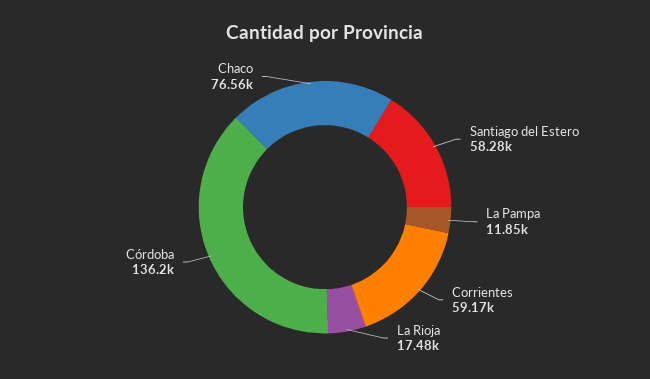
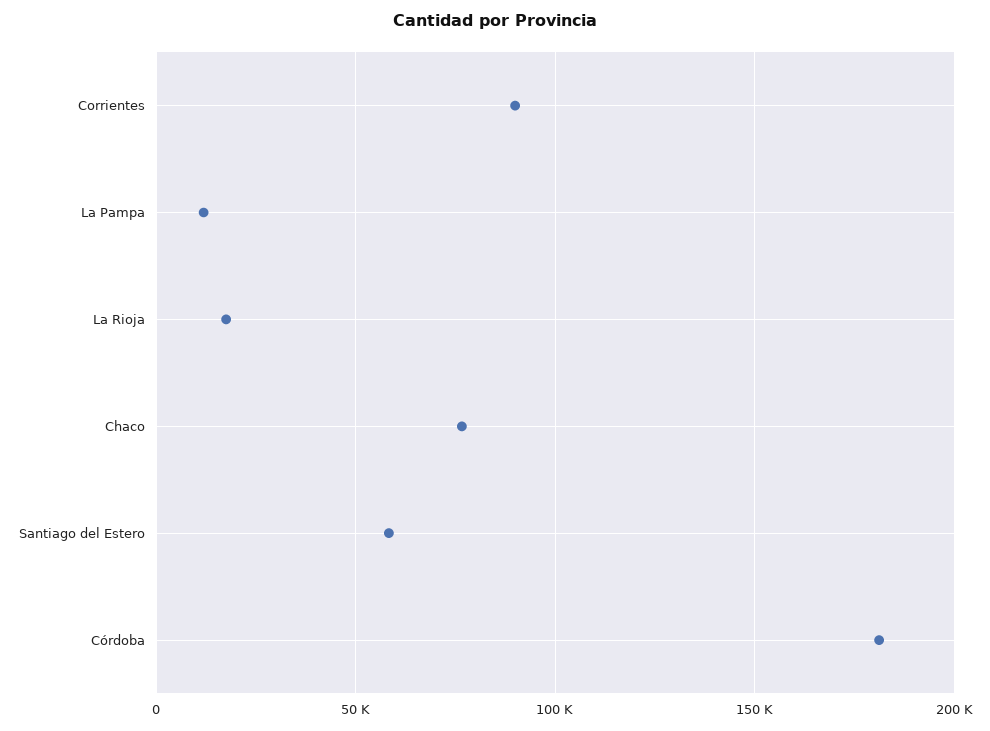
  {
    "Santiago del Estero": 58280,
    "La Pampa": 11850,
-   "Corrientes": 59170,
+   "Corrientes": 90000,
    "La Rioja": 17480,
-   "Córdoba": 136200,
+   "Córdoba": 180000,
    "Chaco": 76560
  }

